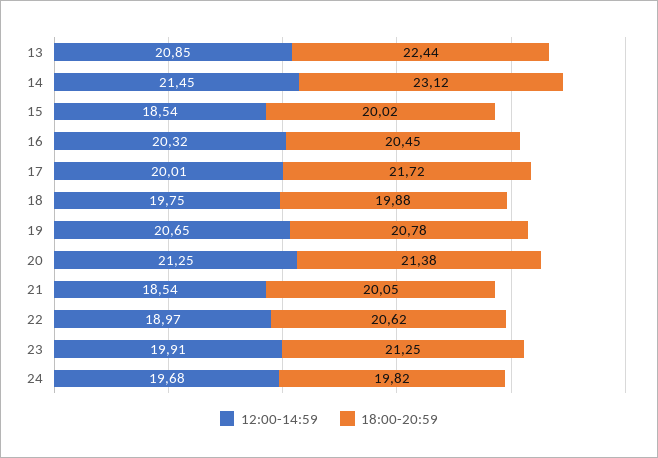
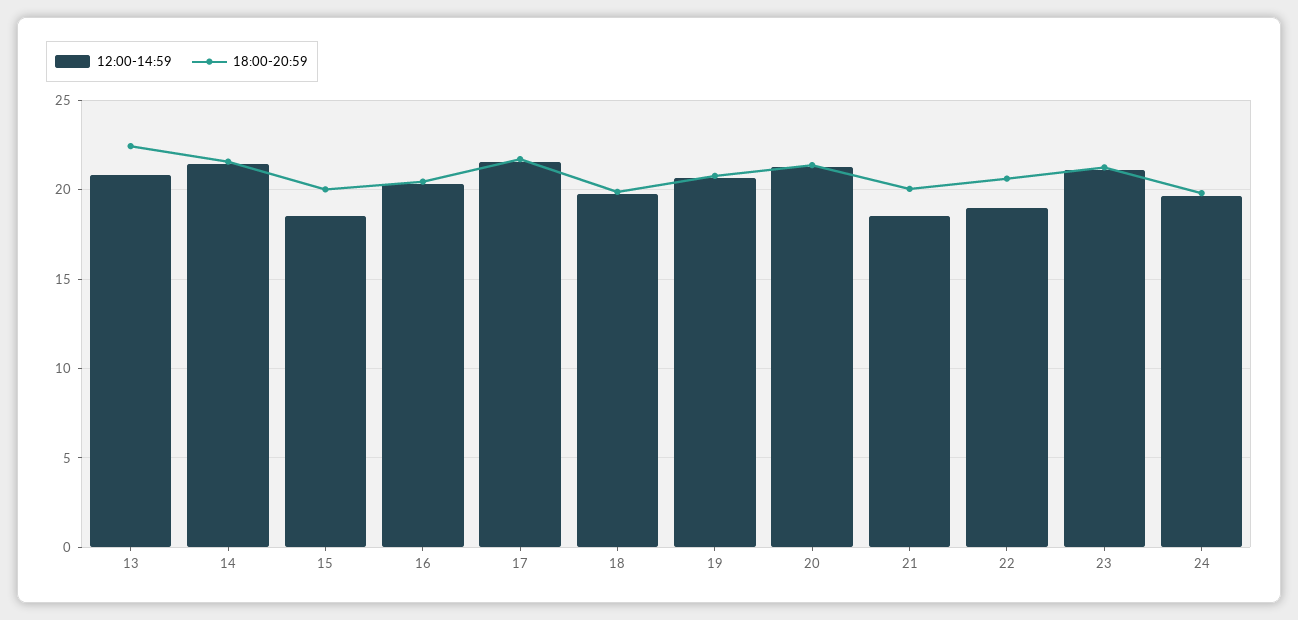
  {
    "12:00-14:59": {
      "13": 20.85,
      "14": 21.45,
      "15": 18.54,
      "16": 20.32,
-     "17": 20.01,
+     "17": 21.5,
      "18": 19.75,
      "19": 20.65,
      "20": 21.25,
      "21": 18.54,
      "22": 18.97,
-     "23": 19.91,
+     "23": 21,
      "24": 19.68
    },
    "18:00-20:59": {
      "13": 22.44,
-     "14": 23.12,
+     "14": 21.5,
      "15": 20.02,
      "16": 20.45,
      "17": 21.72,
      "18": 19.88,
      "19": 20.78,
      "20": 21.38,
      "21": 20.05,
      "22": 20.62,
      "23": 21.25,
      "24": 19.82
    }
  }

